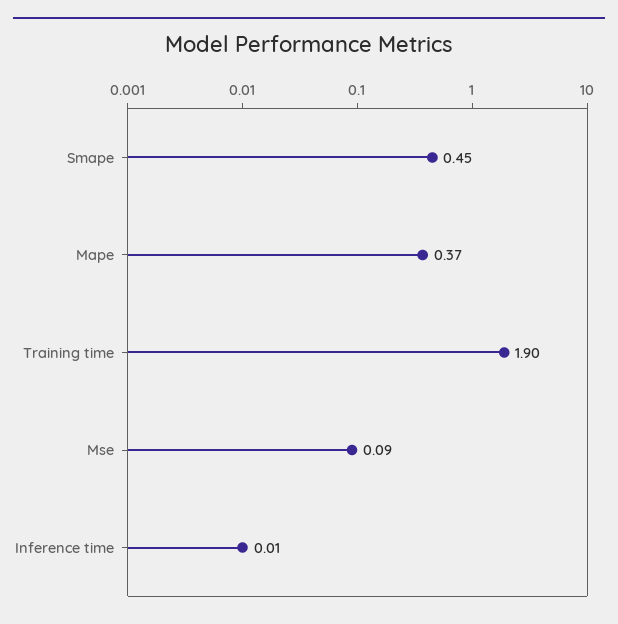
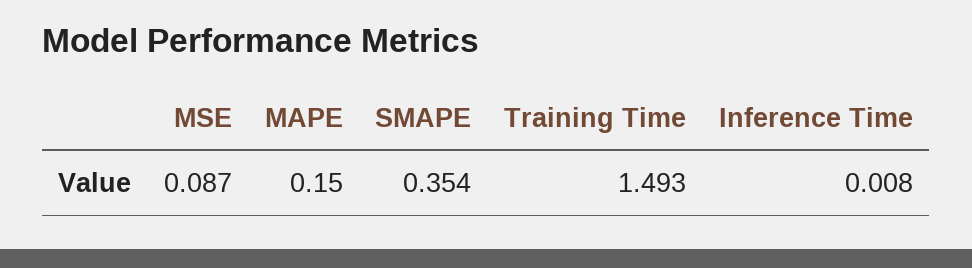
  {
-   "Smape": 0.45,
+   "Smape": 0.354,
-   "Mape": 0.37,
+   "Mape": 0.15,
-   "Training time": 1.9,
+   "Training time": 1.493,
    "Mse": 0.087,
    "Inference time": 0.008
  }

